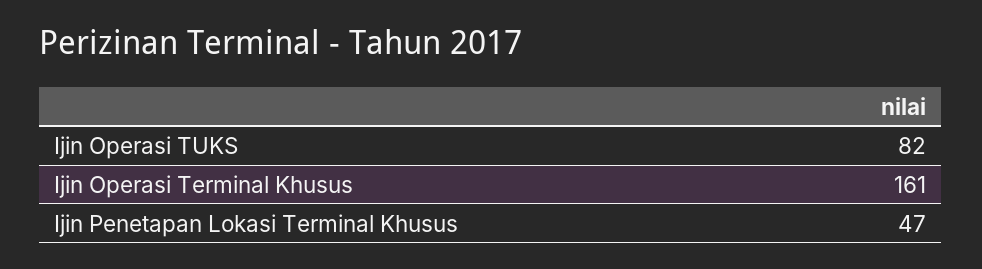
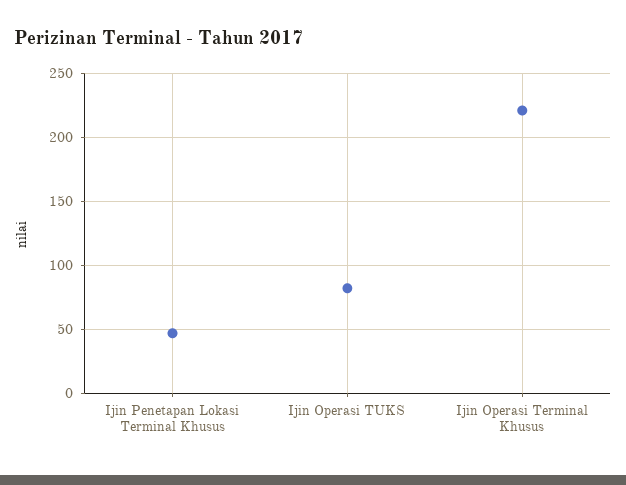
  {
    "Ijin Operasi TUKS": 82,
-   "Ijin Operasi Terminal Khusus": 161,
+   "Ijin Operasi Terminal Khusus": 220,
    "Ijin Penetapan Lokasi Terminal Khusus": 47
  }

